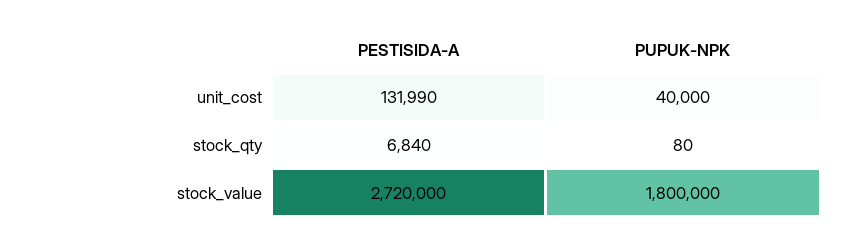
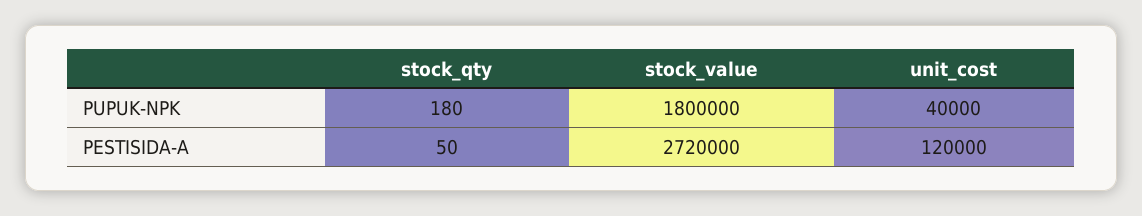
  {
    "PESTISIDA-A": {
-     "unit_cost": 131990,
+     "unit_cost": 120000,
-     "stock_qty": 6840,
+     "stock_qty": 50,
      "stock_value": 2720000
    },
    "PUPUK-NPK": {
      "unit_cost": 40000,
-     "stock_qty": 80,
+     "stock_qty": 180,
      "stock_value": 1800000
    }
  }

